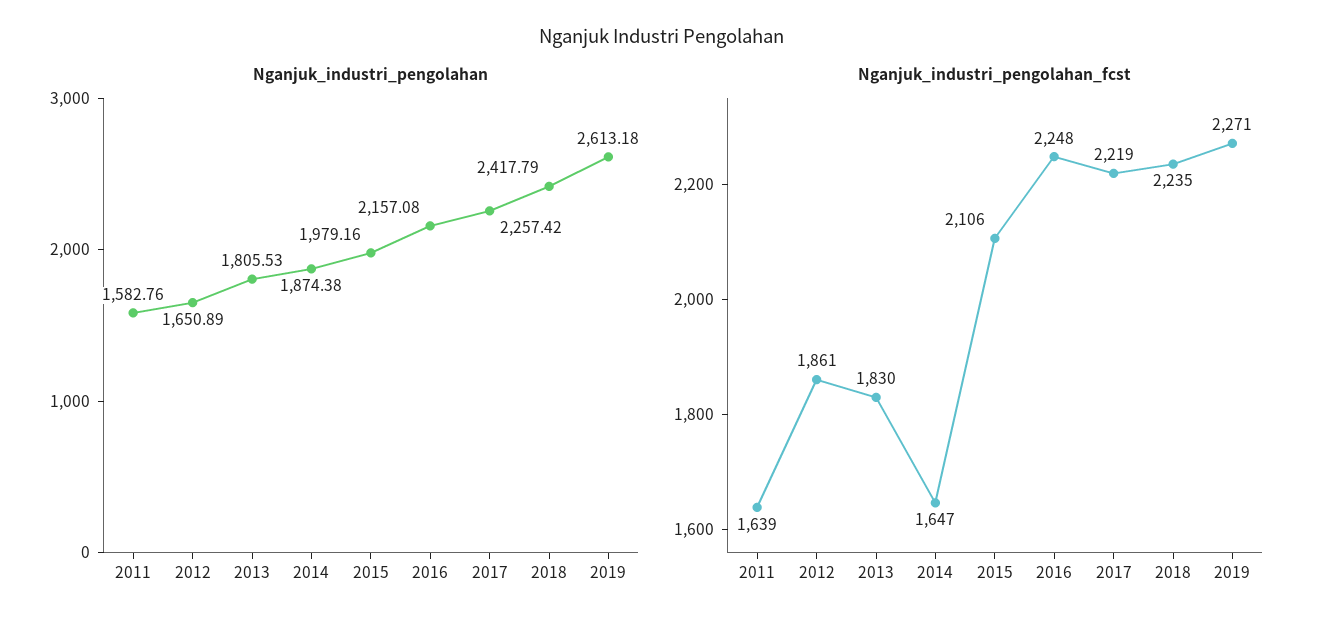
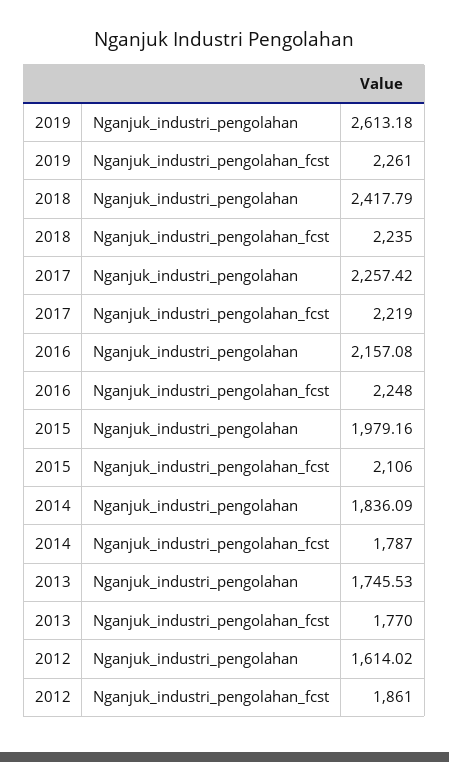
  {
    "Nganjuk_industri_pengolahan": {
-     "2011": 1582.76,
-     "2012": 1650.89,
+     "2012": 1614.02,
-     "2013": 1805.53,
+     "2013": 1745.53,
-     "2014": 1874.38,
+     "2014": 1836.09,
      "2015": 1979.16,
      "2016": 2157.08,
      "2017": 2257.42,
      "2018": 2417.79,
      "2019": 2613.18
    },
    "Nganjuk_industri_pengolahan_fcst": {
-     "2011": 1639,
      "2012": 1861,
-     "2013": 1830,
+     "2013": 1770,
-     "2014": 1647,
+     "2014": 1787,
      "2015": 2106,
      "2016": 2248,
      "2017": 2219,
      "2018": 2235,
-     "2019": 2271
+     "2019": 2261
    }
  }

